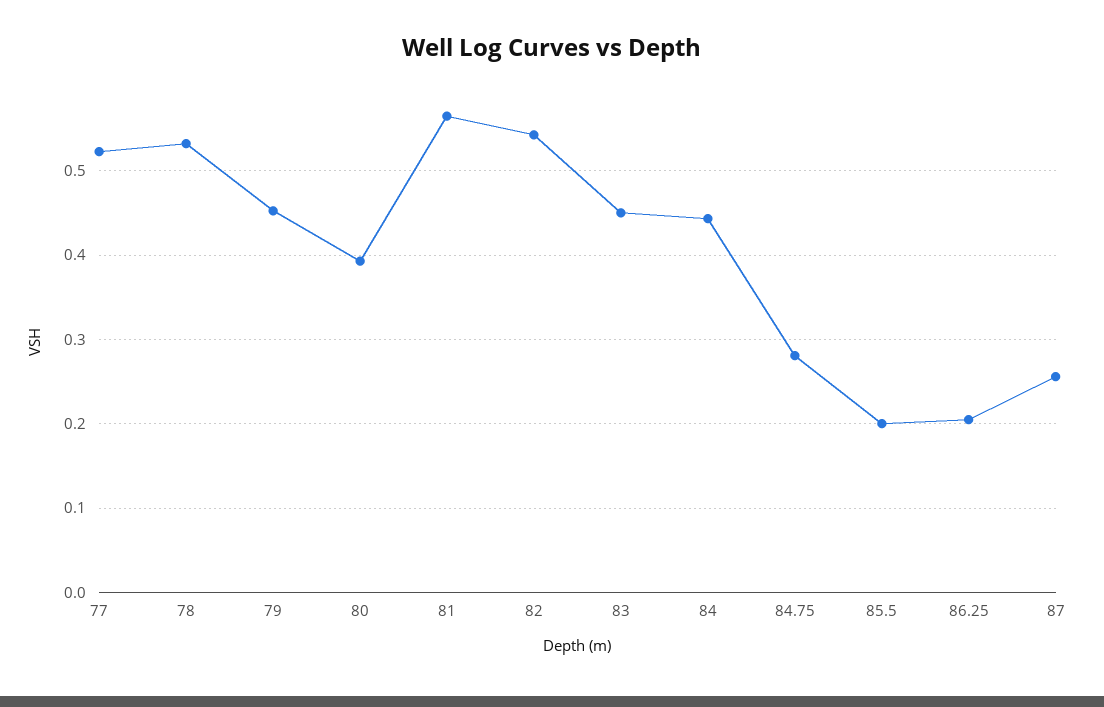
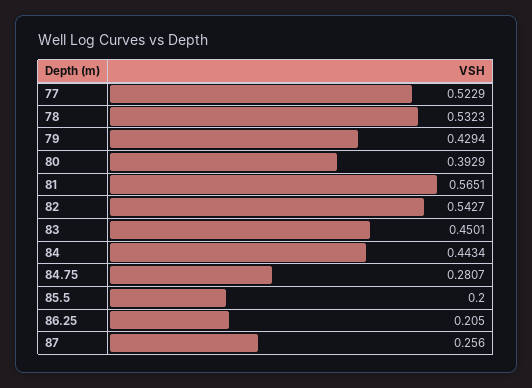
  {
    "77": 0.5229,
    "78": 0.5323,
-   "79": 0.45,
+   "79": 0.4294,
    "80": 0.3929,
    "81": 0.5651,
    "82": 0.5427,
    "83": 0.4501,
    "84": 0.4434,
    "84.75": 0.2807,
    "85.5": 0.2,
    "86.25": 0.205,
    "87": 0.256
  }

